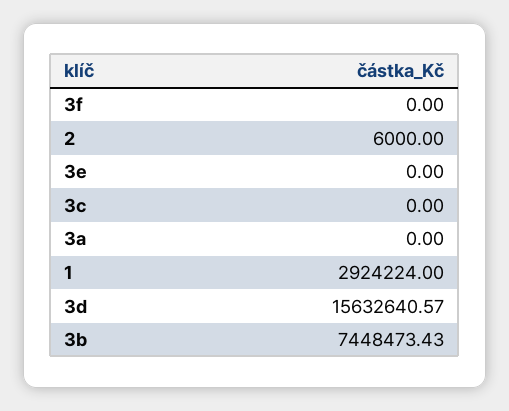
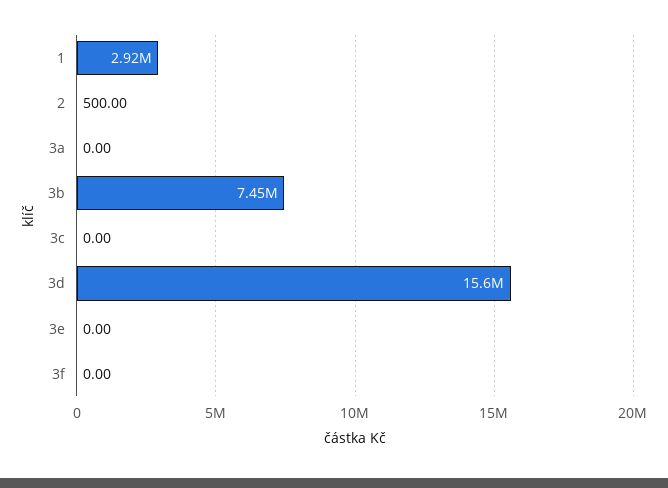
  {
    "3f": 0,
-   "2": 6000,
+   "2": 500,
    "3e": 0,
    "3c": 0,
    "3a": 0,
    "1": 2924224,
    "3d": 15632640.57,
    "3b": 7448473.43
  }

